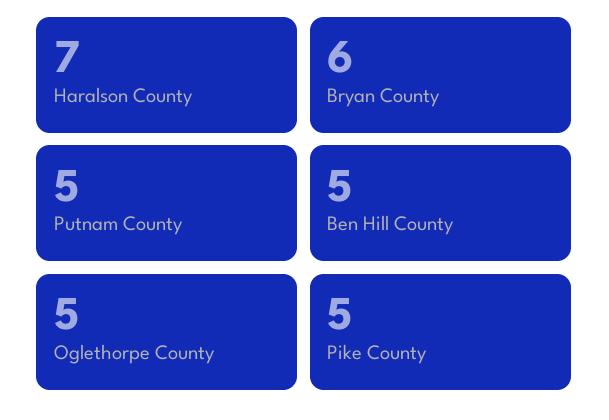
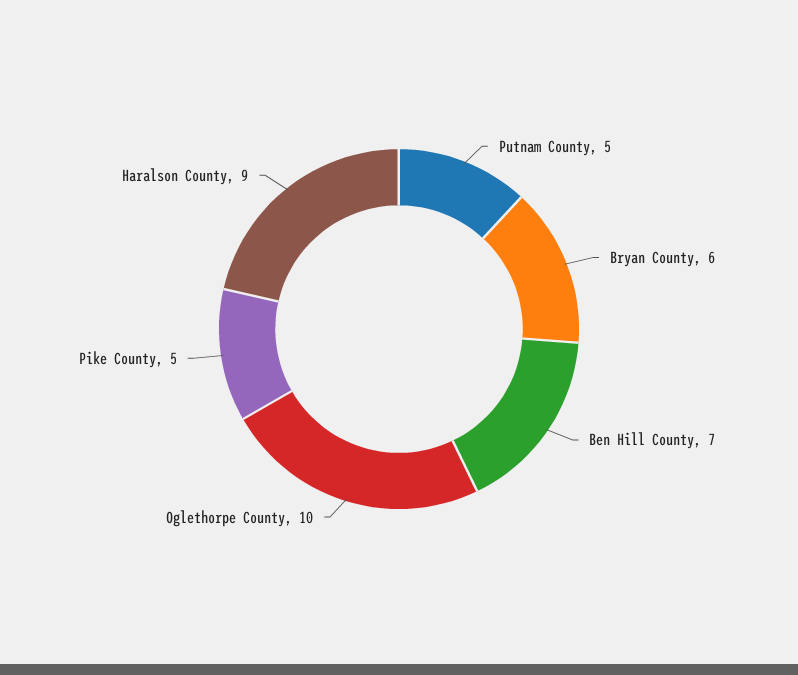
  {
-   "Haralson County": 7,
+   "Haralson County": 9,
    "Bryan County": 6,
    "Putnam County": 5,
-   "Ben Hill County": 5,
+   "Ben Hill County": 7,
-   "Oglethorpe County": 5,
+   "Oglethorpe County": 10,
    "Pike County": 5
  }

